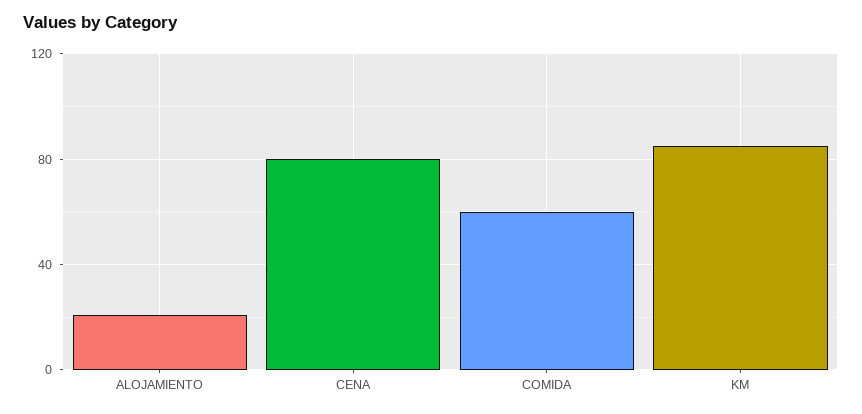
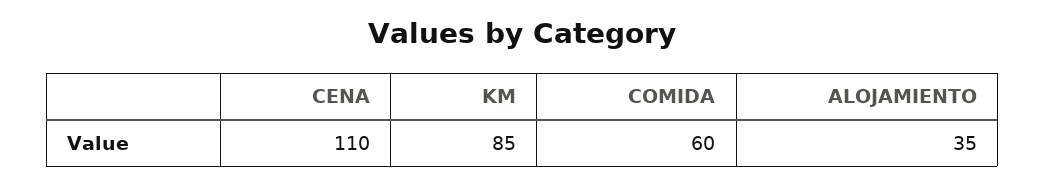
  {
-   "ALOJAMIENTO": 20,
+   "ALOJAMIENTO": 35,
-   "CENA": 80,
+   "CENA": 110,
    "COMIDA": 60,
    "KM": 85
  }

